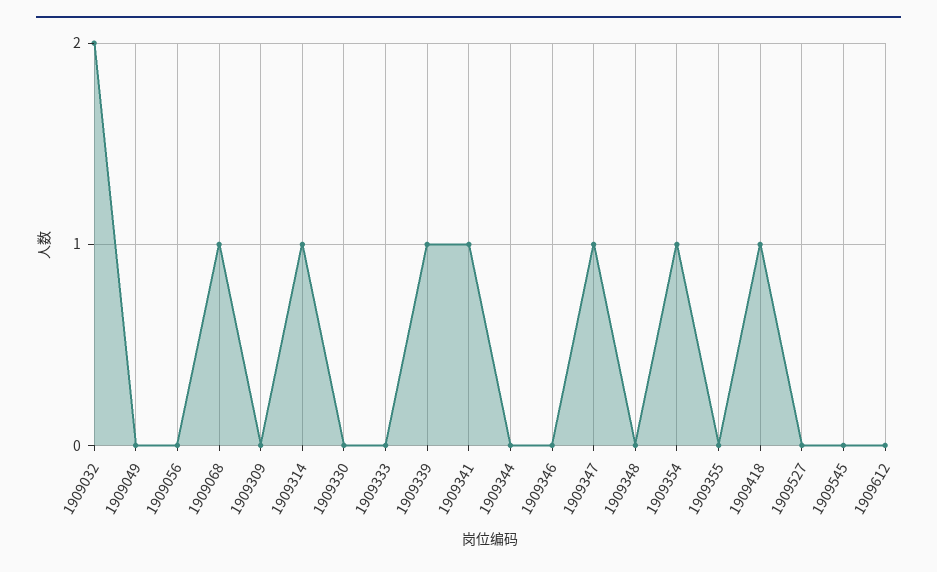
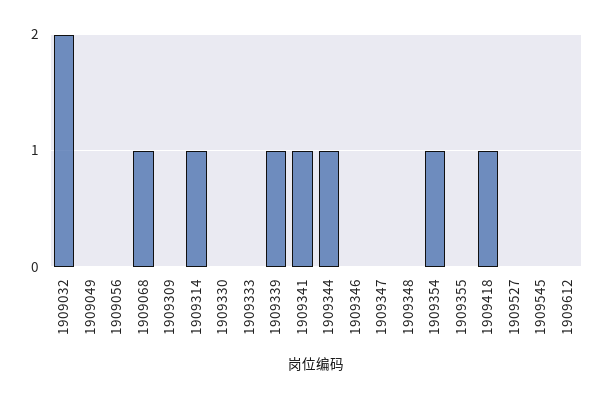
  {
    "1909032": 2,
    "1909049": 0,
    "1909056": 0,
    "1909068": 1,
    "1909309": 0,
    "1909314": 1,
    "1909330": 0,
    "1909333": 0,
    "1909339": 1,
    "1909341": 1,
-   "1909344": 0,
+   "1909344": 1,
    "1909346": 0,
-   "1909347": 1,
+   "1909347": 0,
    "1909348": 0,
    "1909354": 1,
    "1909355": 0,
    "1909418": 1,
    "1909527": 0,
    "1909545": 0,
    "1909612": 0
  }

